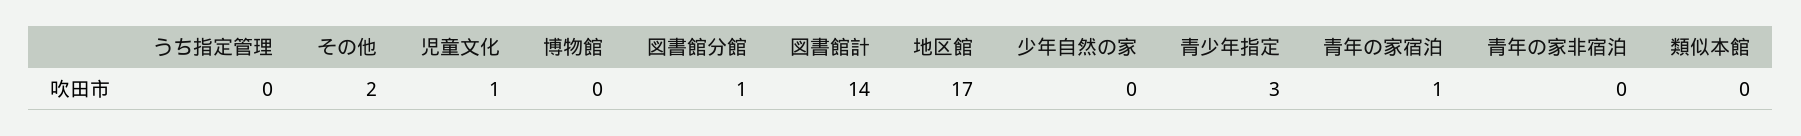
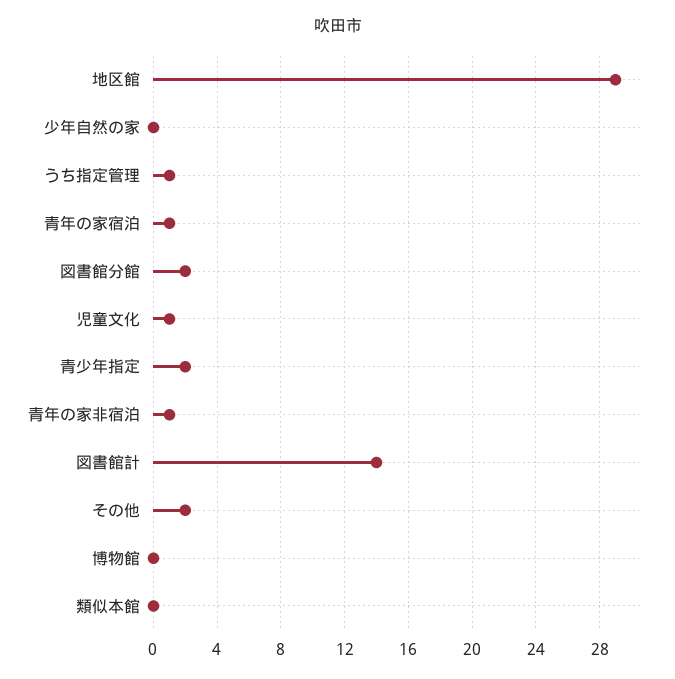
  {
-   "うち指定管理": 0,
+   "うち指定管理": 1,
    "その他": 2,
    "児童文化": 1,
    "博物館": 0,
-   "図書館分館": 1,
+   "図書館分館": 2,
    "図書館計": 14,
-   "地区館": 17,
+   "地区館": 29,
    "少年自然の家": 0,
-   "青少年指定": 3,
+   "青少年指定": 2,
    "青年の家宿泊": 1,
-   "青年の家非宿泊": 0,
+   "青年の家非宿泊": 1,
    "類似本館": 0
  }

